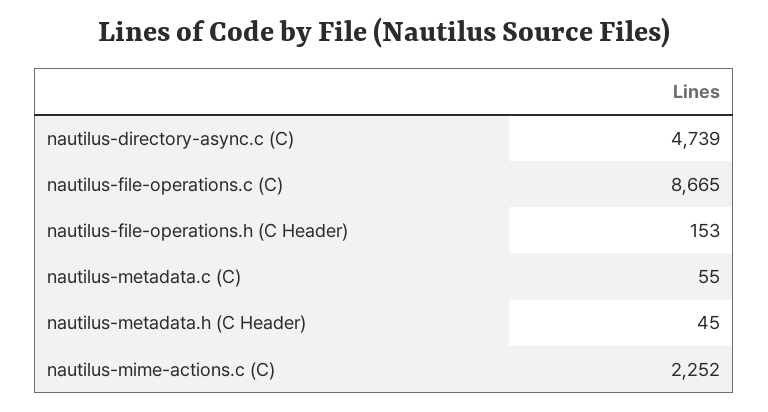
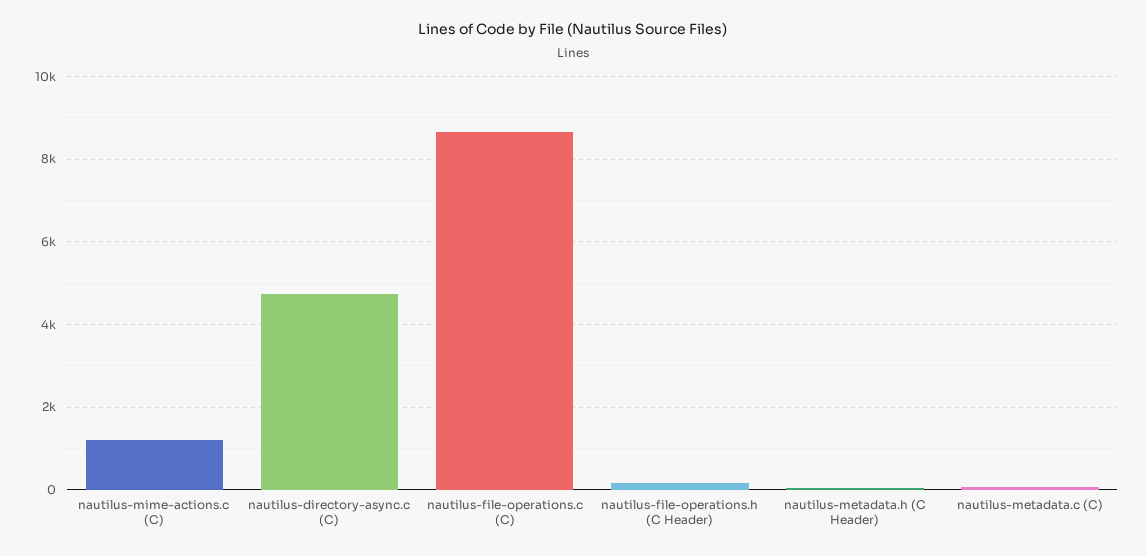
  {
    "nautilus-directory-async.c (C)": 4739,
    "nautilus-file-operations.c (C)": 8665,
    "nautilus-file-operations.h (C Header)": 153,
    "nautilus-metadata.c (C)": 55,
    "nautilus-metadata.h (C Header)": 45,
-   "nautilus-mime-actions.c (C)": 2252
+   "nautilus-mime-actions.c (C)": 1200
  }

